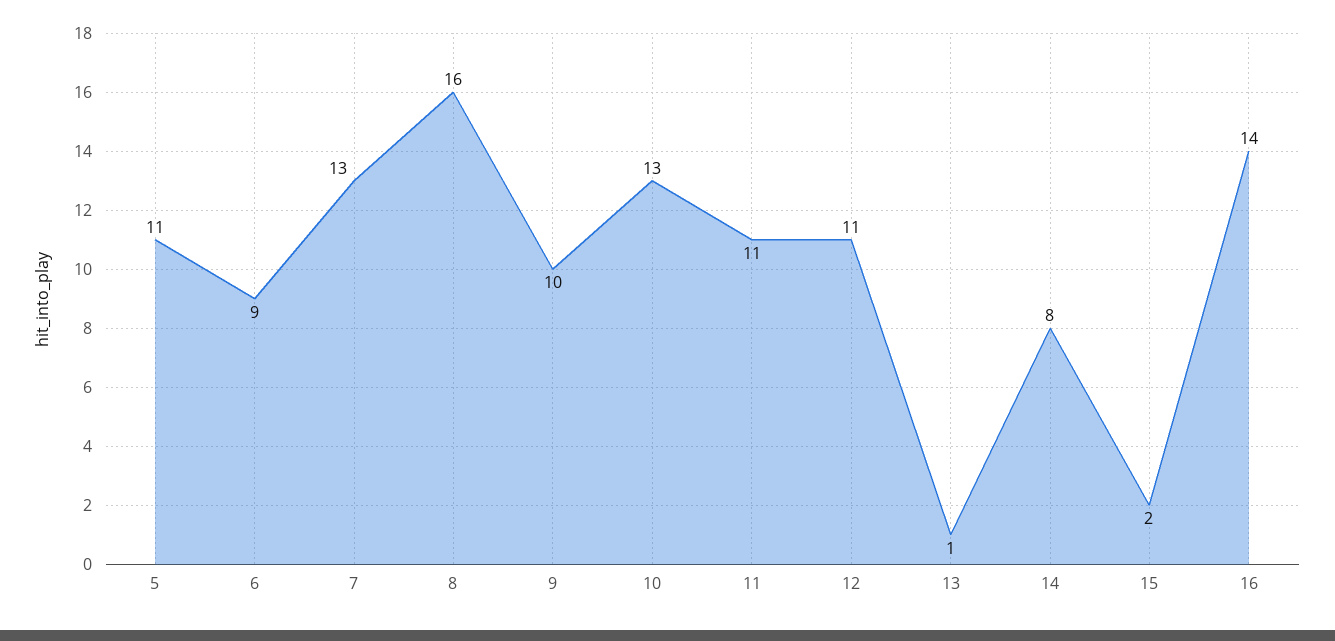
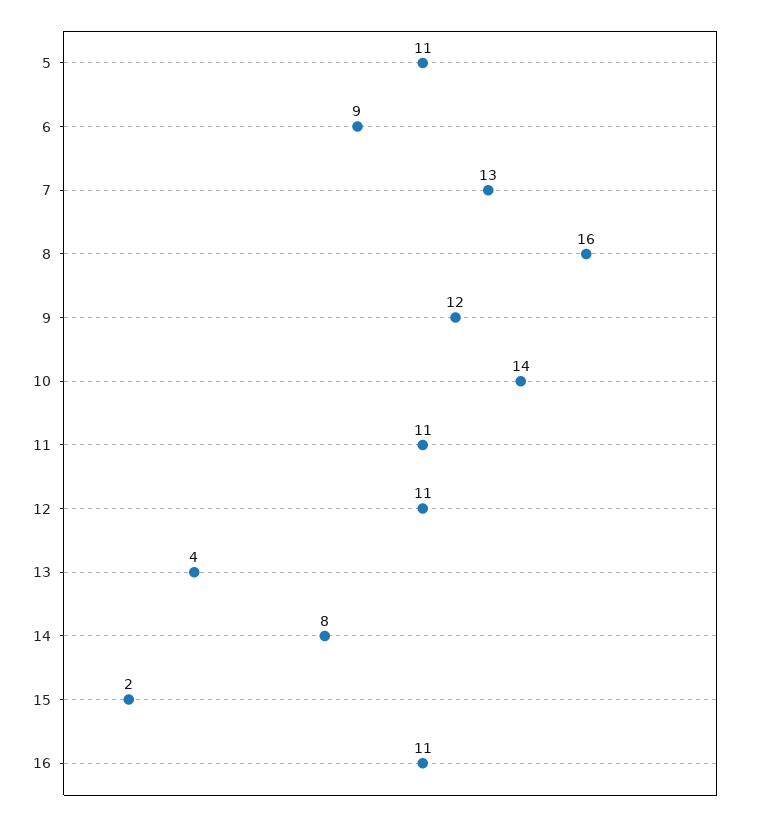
  {
    "5": 11,
    "6": 9,
    "7": 13,
    "8": 16,
-   "9": 10,
+   "9": 12,
-   "10": 13,
+   "10": 14,
    "11": 11,
    "12": 11,
-   "13": 1,
+   "13": 4,
    "14": 8,
    "15": 2,
-   "16": 14
+   "16": 11
  }

